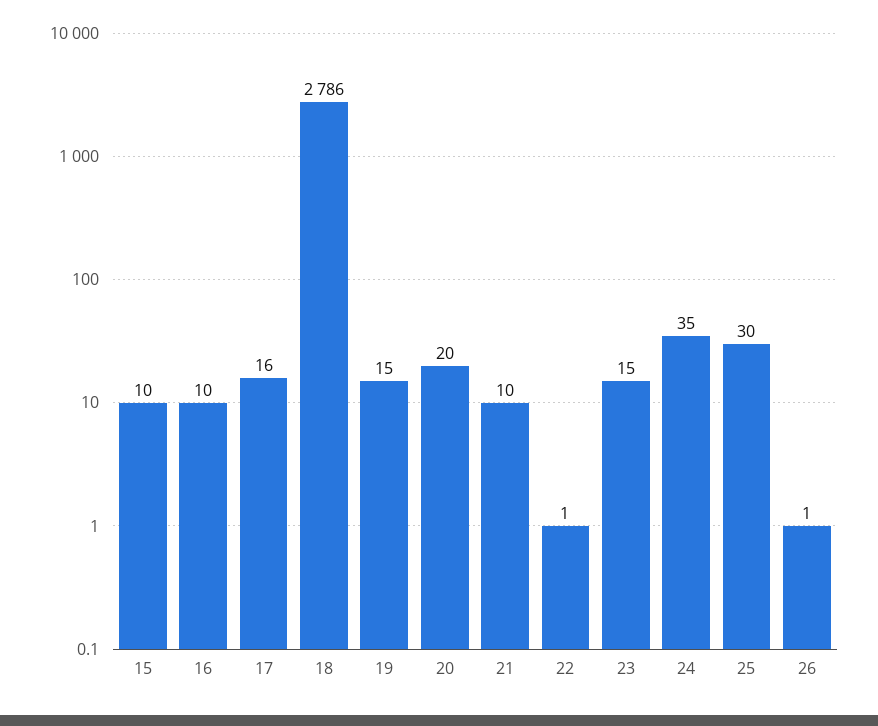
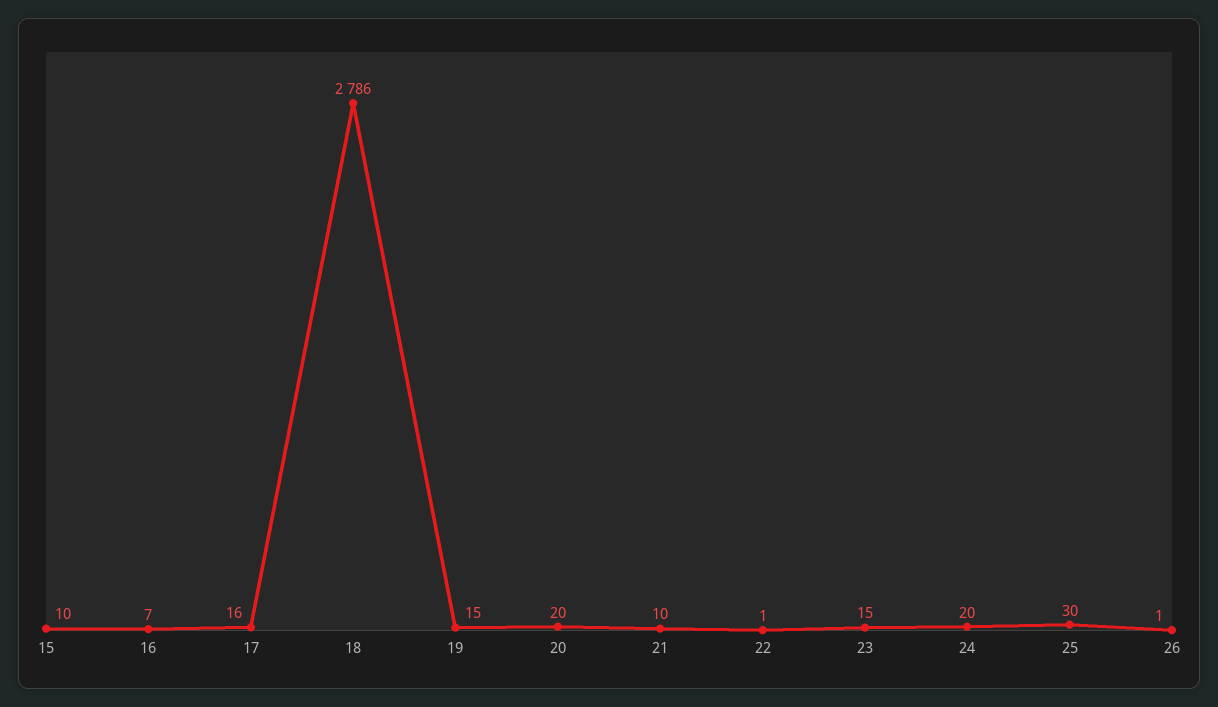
  {
    "15": 10,
-   "16": 10,
+   "16": 7,
    "17": 16,
    "18": 2786,
    "19": 15,
    "20": 20,
    "21": 10,
    "22": 1,
    "23": 15,
-   "24": 35,
+   "24": 20,
    "25": 30,
    "26": 1
  }

